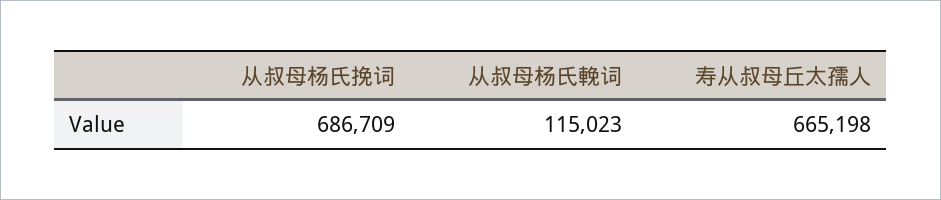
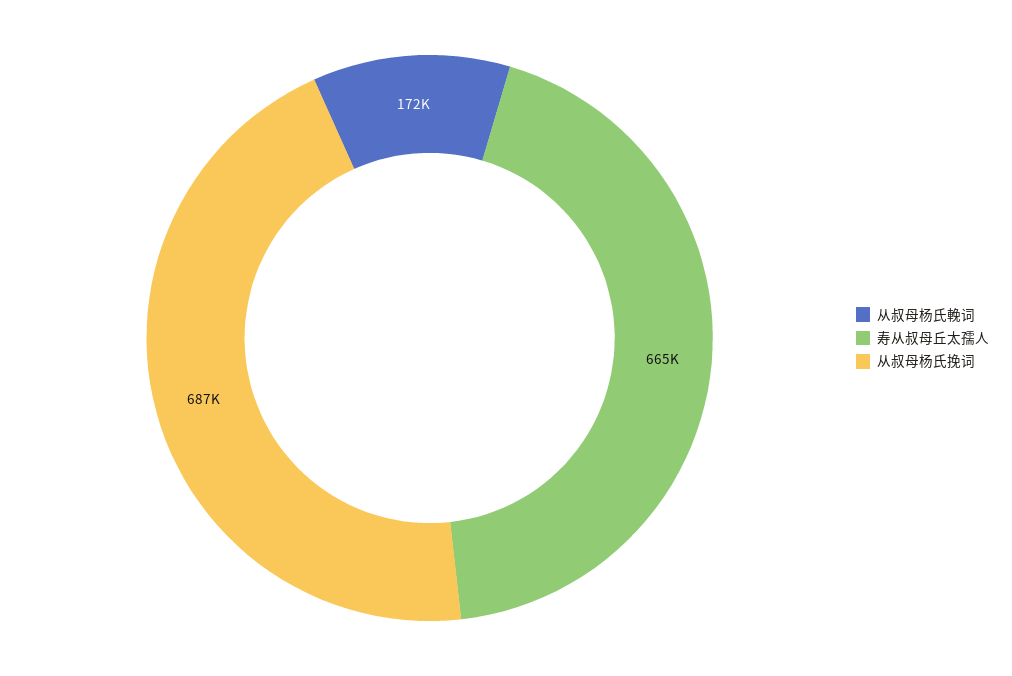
  {
    "从叔母杨氏挽词": 686709,
-   "从叔母杨氏輓词": 115023,
+   "从叔母杨氏輓词": 172000,
    "寿从叔母丘太孺人": 665198
  }

